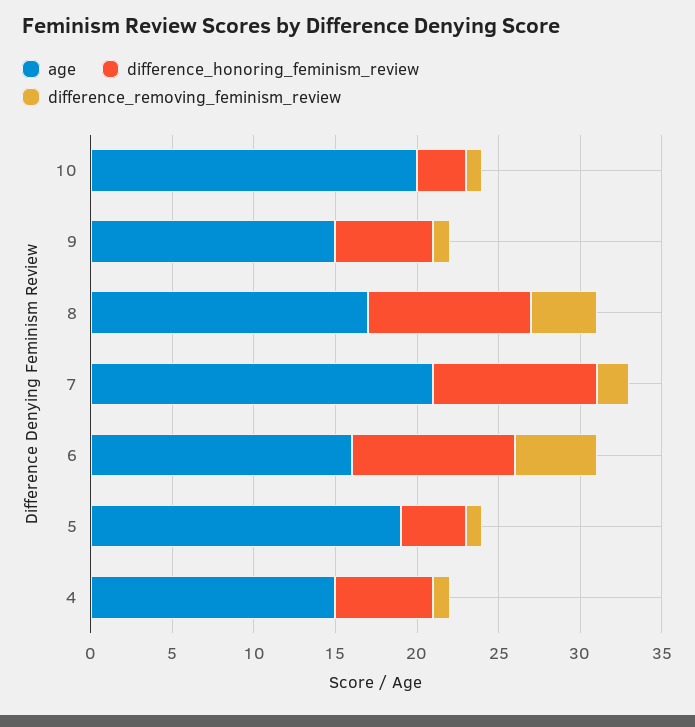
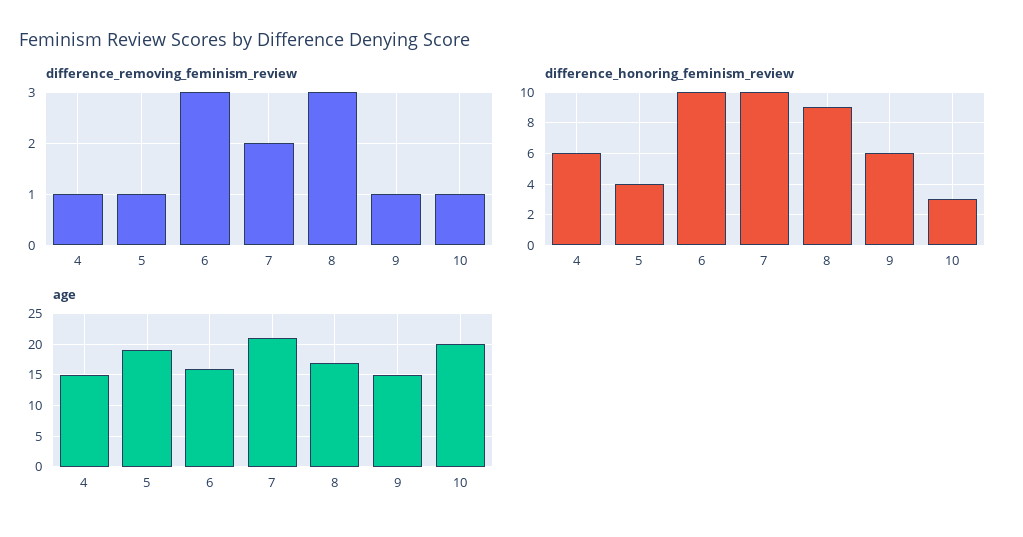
  {
    "age": {
      "10": 20,
      "9": 15,
      "8": 17,
      "7": 21,
      "6": 16,
      "5": 19,
      "4": 15
    },
    "difference_honoring_feminism_review": {
      "10": 3,
      "9": 6,
-     "8": 10,
+     "8": 9,
      "7": 10,
      "6": 10,
      "5": 4,
      "4": 6
    },
    "difference_removing_feminism_review": {
      "10": 1,
      "9": 1,
-     "8": 4,
+     "8": 3,
      "7": 2,
-     "6": 5,
+     "6": 3,
      "5": 1,
      "4": 1
    }
  }

